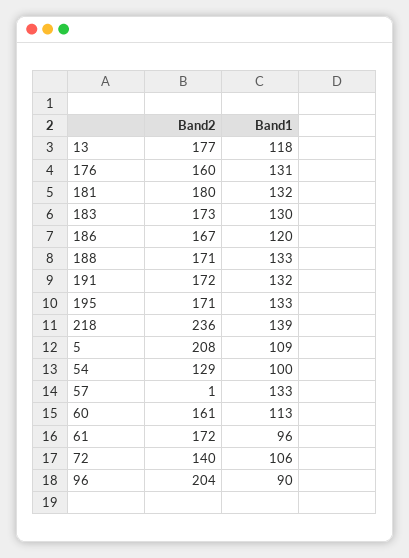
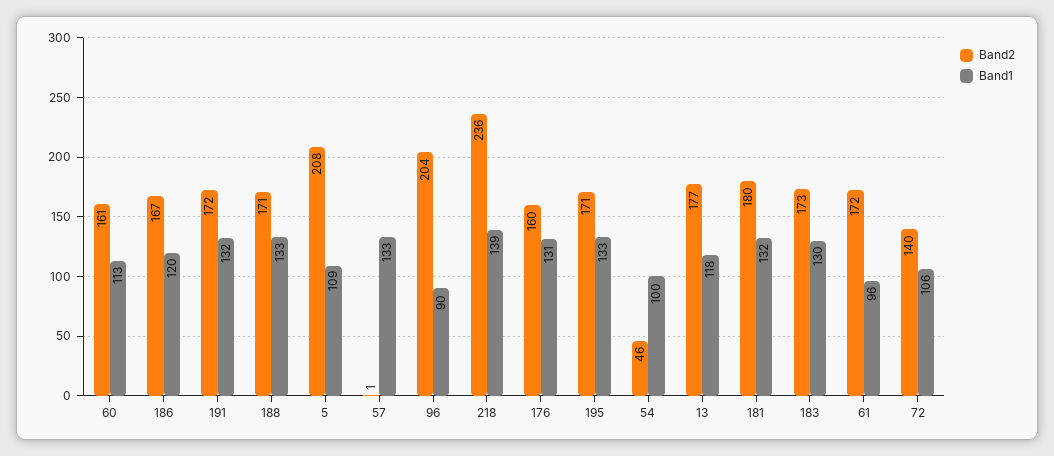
  {
    "Band2": {
      "13": 177,
      "176": 160,
      "181": 180,
      "183": 173,
      "186": 167,
      "188": 171,
      "191": 172,
      "195": 171,
      "218": 236,
      "5": 208,
-     "54": 129,
+     "54": 46,
      "57": 1,
      "60": 161,
      "61": 172,
      "72": 140,
      "96": 204
    },
    "Band1": {
      "13": 118,
      "176": 131,
      "181": 132,
      "183": 130,
      "186": 120,
      "188": 133,
      "191": 132,
      "195": 133,
      "218": 139,
      "5": 109,
      "54": 100,
      "57": 133,
      "60": 113,
      "61": 96,
      "72": 106,
      "96": 90
    }
  }

